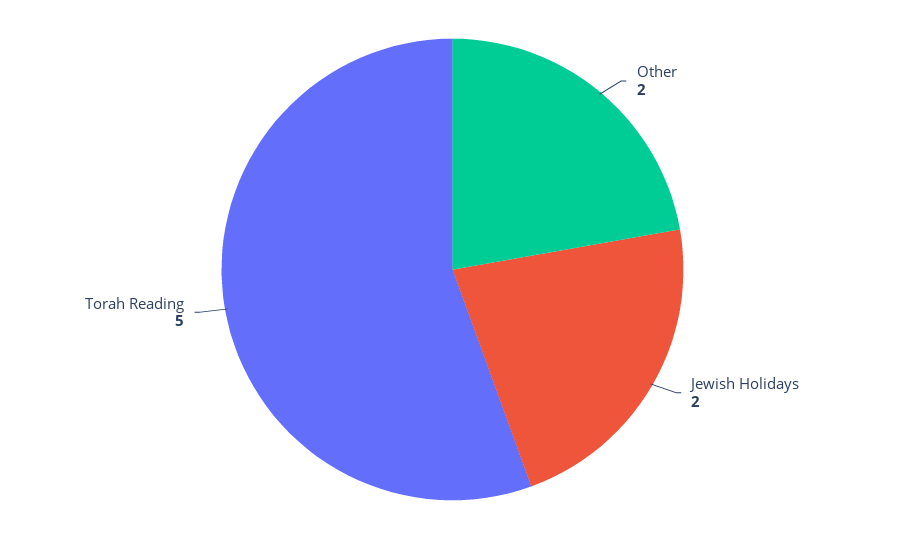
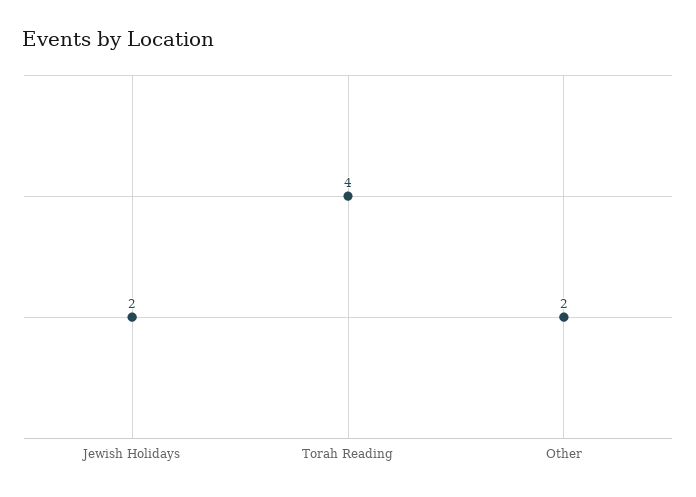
  {
    "Other": 2,
    "Jewish Holidays": 2,
-   "Torah Reading": 5
+   "Torah Reading": 4
  }

